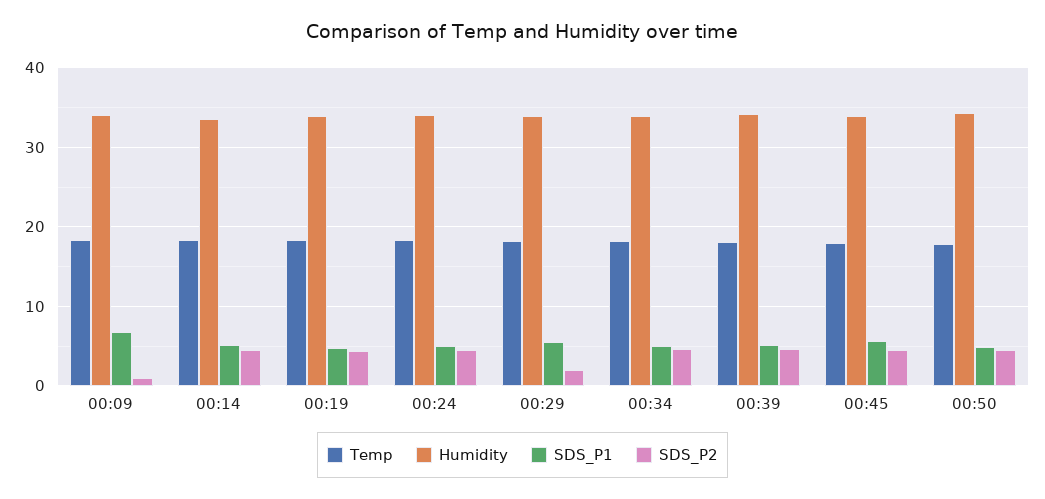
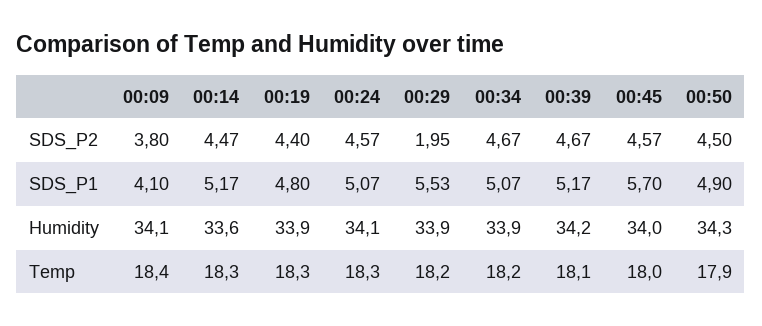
  {
    "Temp": {
      "00:09": 18.4,
      "00:14": 18.3,
      "00:19": 18.3,
      "00:24": 18.3,
      "00:29": 18.2,
      "00:34": 18.2,
      "00:39": 18.1,
      "00:45": 18,
      "00:50": 17.9
    },
    "Humidity": {
      "00:09": 34.1,
      "00:14": 33.6,
      "00:19": 33.9,
      "00:24": 34.1,
      "00:29": 33.9,
      "00:34": 33.9,
      "00:39": 34.2,
      "00:45": 34,
      "00:50": 34.3
    },
    "SDS_P1": {
-     "00:09": 7,
+     "00:09": 4.1,
      "00:14": 5.17,
      "00:19": 4.8,
      "00:24": 5.07,
      "00:29": 5.53,
      "00:34": 5.07,
      "00:39": 5.17,
      "00:45": 5.7,
      "00:50": 4.9
    },
    "SDS_P2": {
-     "00:09": 1,
+     "00:09": 3.8,
      "00:14": 4.47,
      "00:19": 4.4,
      "00:24": 4.57,
      "00:29": 1.95,
      "00:34": 4.67,
      "00:39": 4.67,
      "00:45": 4.57,
      "00:50": 4.5
    }
  }

